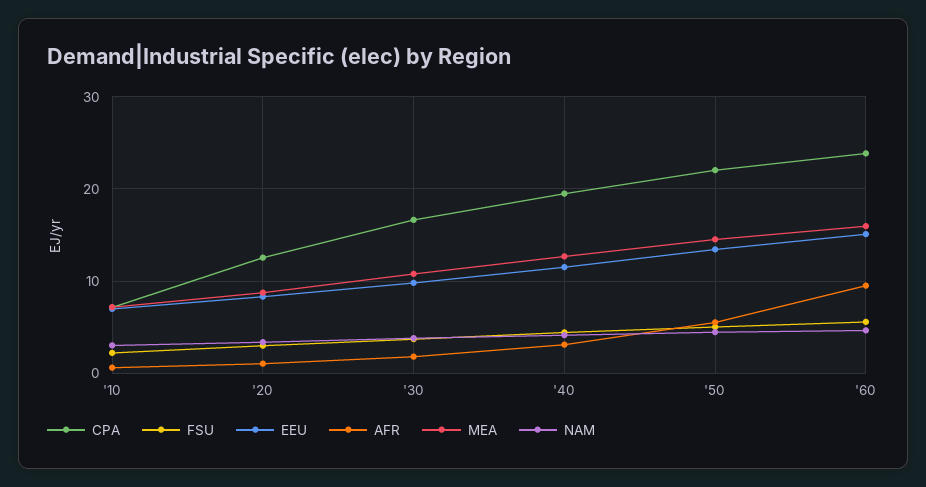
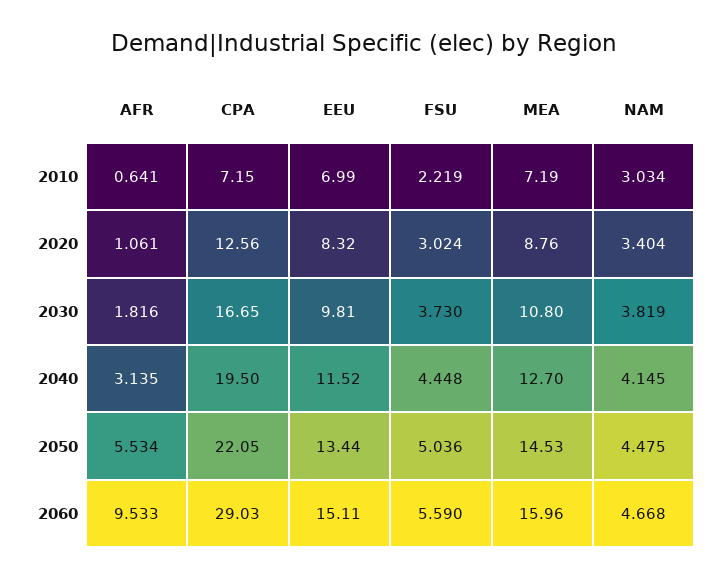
  {
    "CPA": {
      "'10": 7.15,
      "'20": 12.56,
      "'30": 16.65,
      "'40": 19.5,
      "'50": 22.05,
-     "'60": 24
+     "'60": 29.03
    },
    "FSU": {
      "'10": 2.219,
      "'20": 3.024,
      "'30": 3.73,
      "'40": 4.448,
      "'50": 5.036,
      "'60": 5.59
    },
    "EEU": {
      "'10": 6.99,
      "'20": 8.32,
      "'30": 9.81,
      "'40": 11.52,
      "'50": 13.44,
      "'60": 15.11
    },
    "AFR": {
      "'10": 0.641,
      "'20": 1.061,
      "'30": 1.816,
      "'40": 3.135,
      "'50": 5.534,
      "'60": 9.533
    },
    "MEA": {
      "'10": 7.19,
      "'20": 8.76,
      "'30": 10.8,
      "'40": 12.7,
      "'50": 14.53,
      "'60": 15.96
    },
    "NAM": {
      "'10": 3.034,
      "'20": 3.404,
      "'30": 3.819,
      "'40": 4.145,
      "'50": 4.475,
      "'60": 4.668
    }
  }

